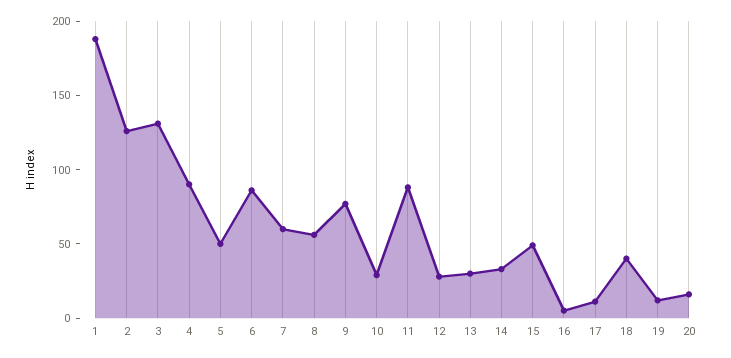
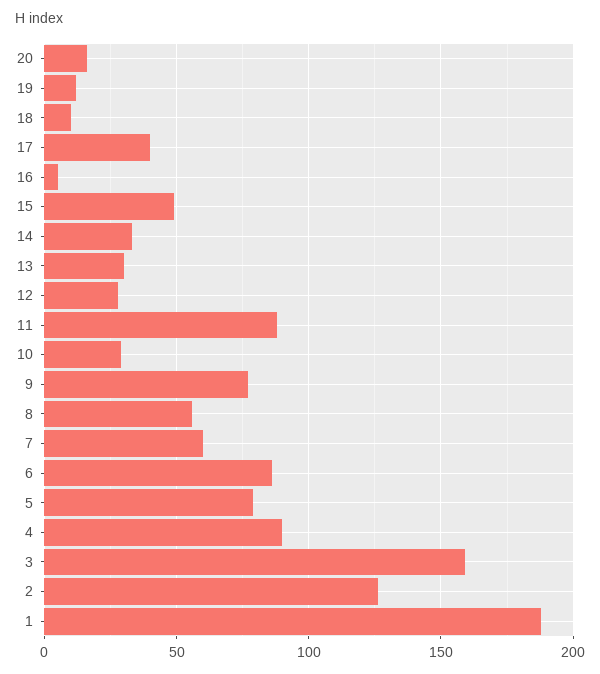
  {
    "1": 190,
    "2": 125,
-   "3": 130,
+   "3": 160,
    "4": 90,
-   "5": 50,
+   "5": 80,
    "6": 85,
    "7": 60,
    "8": 55,
    "9": 75,
    "10": 30,
    "11": 90,
    "12": 30,
    "13": 30,
    "14": 35,
    "15": 50,
    "16": 5,
-   "17": 10,
+   "17": 40,
-   "18": 40,
+   "18": 10,
    "19": 10,
    "20": 15
  }

